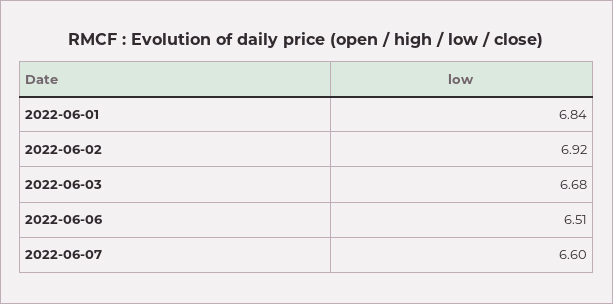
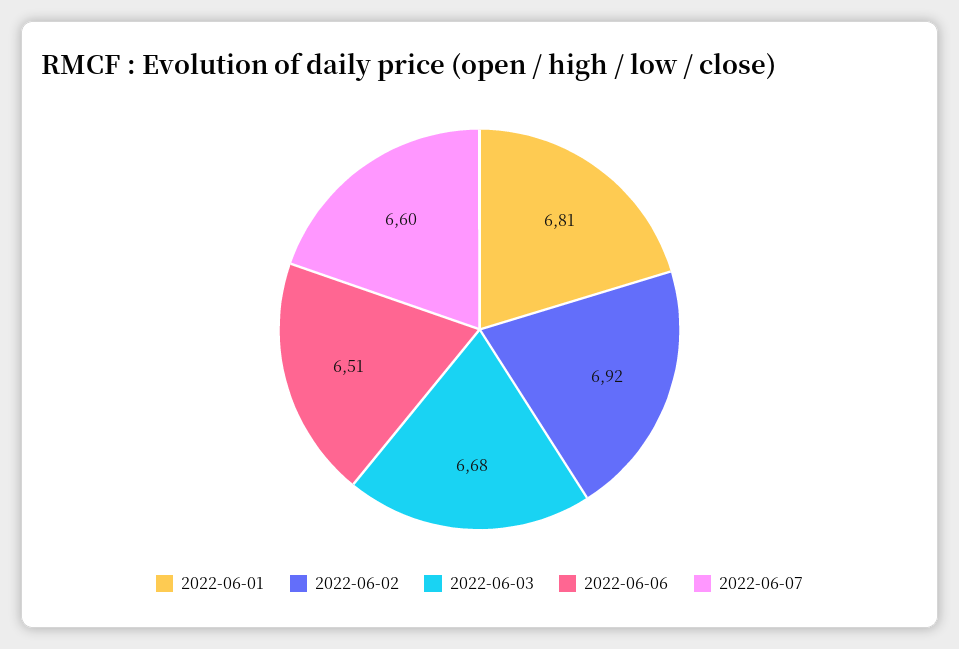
  {
-   "2022-06-01": 6.84,
+   "2022-06-01": 6.81,
    "2022-06-02": 6.92,
    "2022-06-03": 6.68,
    "2022-06-06": 6.51,
    "2022-06-07": 6.6
  }

